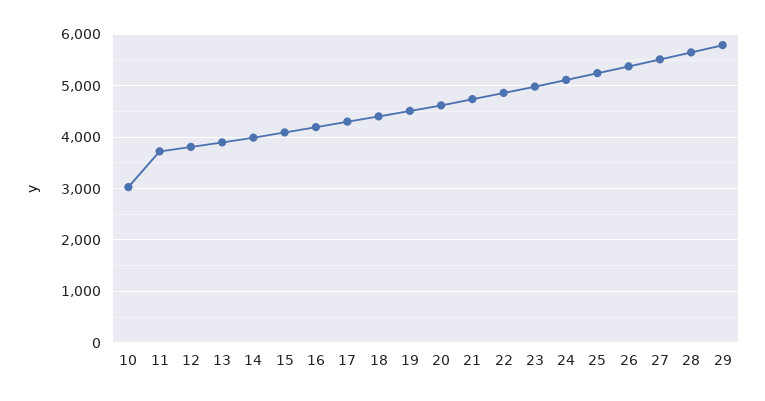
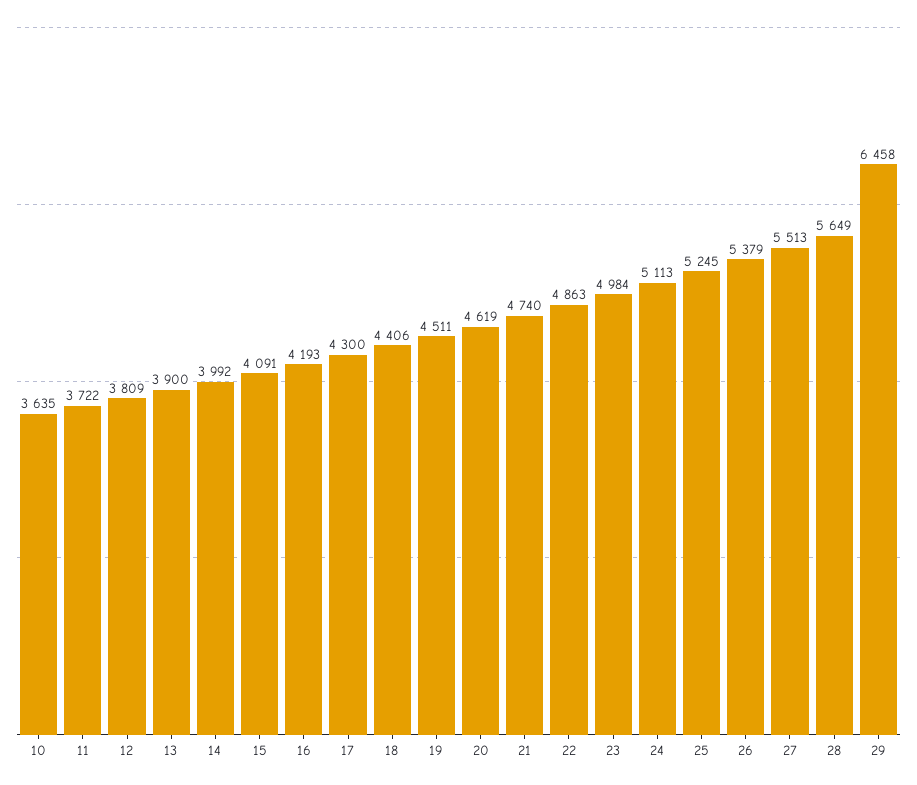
  {
-   "10": 3000,
+   "10": 3635,
    "11": 3722,
    "12": 3809,
    "13": 3900,
    "14": 3992,
    "15": 4091,
    "16": 4193,
    "17": 4300,
    "18": 4406,
    "19": 4511,
    "20": 4619,
    "21": 4740,
    "22": 4863,
    "23": 4984,
    "24": 5113,
    "25": 5245,
    "26": 5379,
    "27": 5513,
    "28": 5649,
-   "29": 5800
+   "29": 6458
  }

